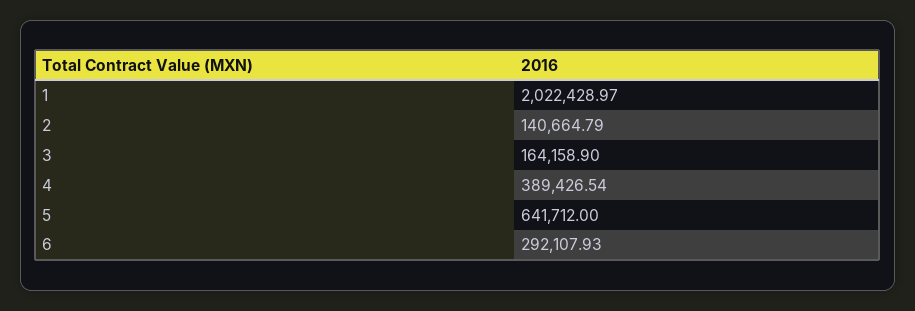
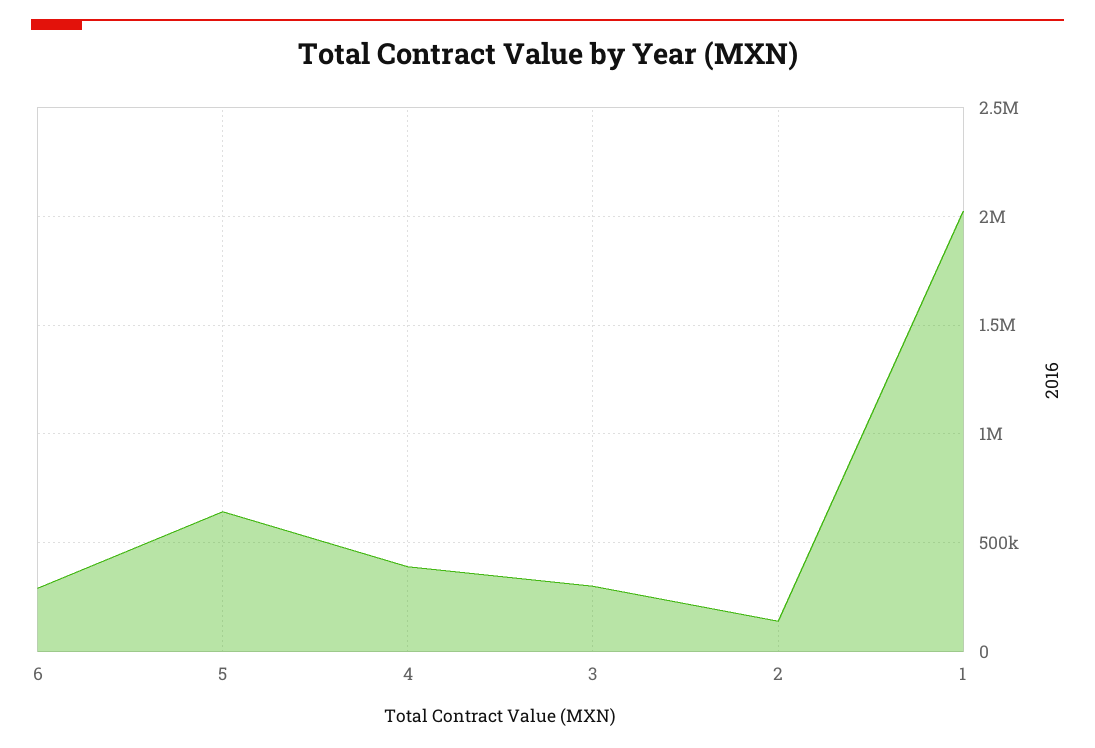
  {
    "1": 2022428.97,
    "2": 140664.79,
-   "3": 164158.9,
+   "3": 300000,
    "4": 389426.54,
    "5": 641712,
    "6": 292107.93
  }

